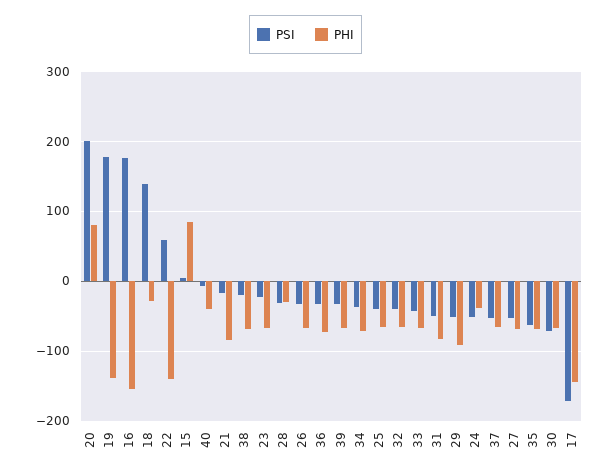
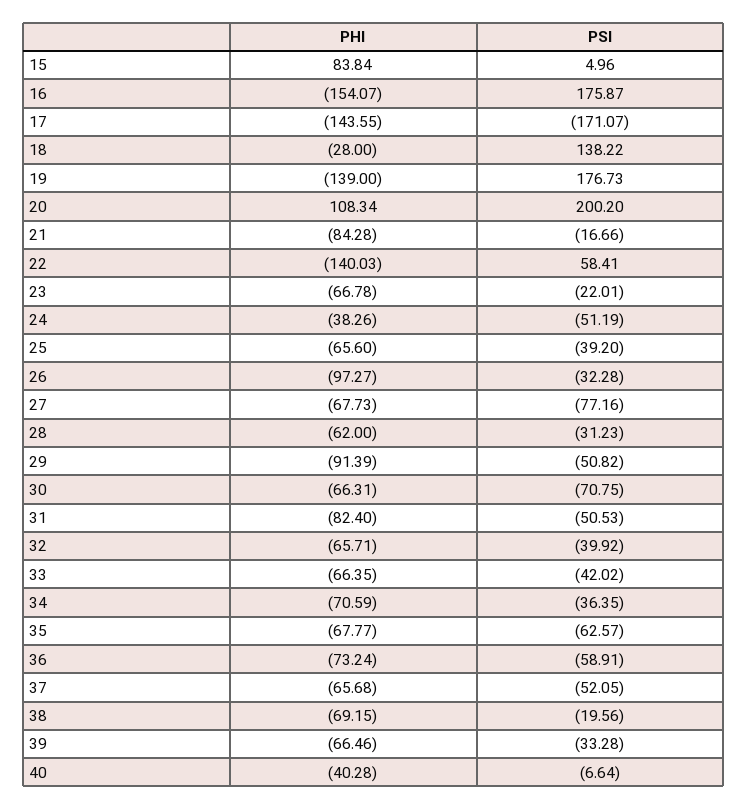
  {
    "PSI": {
      "20": 200.2,
      "19": 176.73,
      "16": 175.87,
      "18": 138.22,
      "22": 58.41,
      "15": 4.96,
      "40": -6.64,
      "21": -16.66,
      "38": -19.56,
      "23": -22.01,
      "28": -31.23,
      "26": -32.28,
-     "36": -30,
+     "36": -58.91,
      "39": -33.28,
      "34": -36.35,
      "25": -39.2,
      "32": -39.92,
      "33": -42.02,
      "31": -50.53,
      "29": -50.82,
      "24": -51.19,
      "37": -52.05,
-     "27": -50,
+     "27": -77.16,
      "35": -62.57,
      "30": -70.75,
      "17": -171.07
    },
    "PHI": {
-     "20": 80,
+     "20": 108.34,
      "19": -139,
      "16": -154.07,
      "18": -28,
      "22": -140.03,
      "15": 83.84,
      "40": -40.28,
      "21": -84.28,
      "38": -69.15,
      "23": -66.78,
-     "28": -30,
+     "28": -62,
-     "26": -70,
+     "26": -97.27,
      "36": -73.24,
      "39": -66.46,
      "34": -70.59,
      "25": -65.6,
      "32": -65.71,
      "33": -66.35,
      "31": -82.4,
      "29": -91.39,
      "24": -38.26,
      "37": -65.68,
      "27": -67.73,
      "35": -67.77,
      "30": -66.31,
      "17": -143.55
    }
  }

